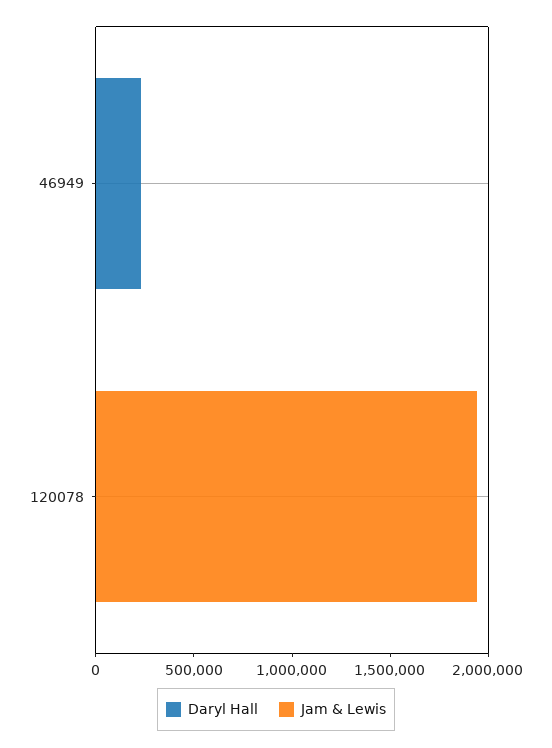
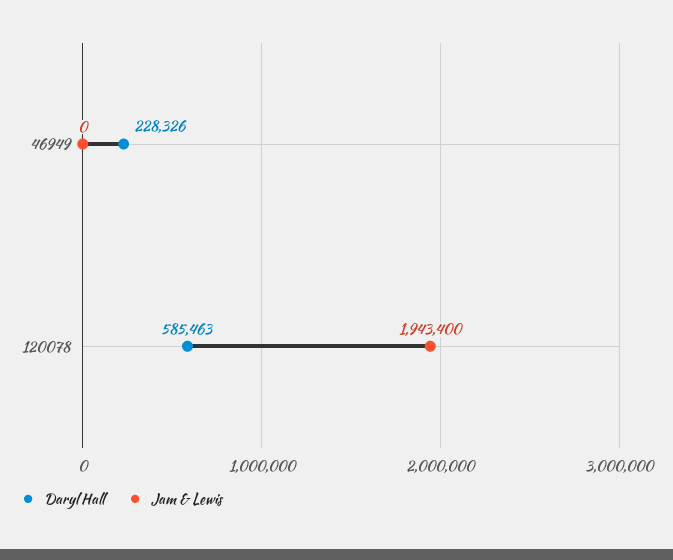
  {
    "Daryl Hall": {
      "46949": 228326,
-     "120078": 0
+     "120078": 585463
    },
    "Jam & Lewis": {
      "46949": 0,
      "120078": 1943400
    }
  }

